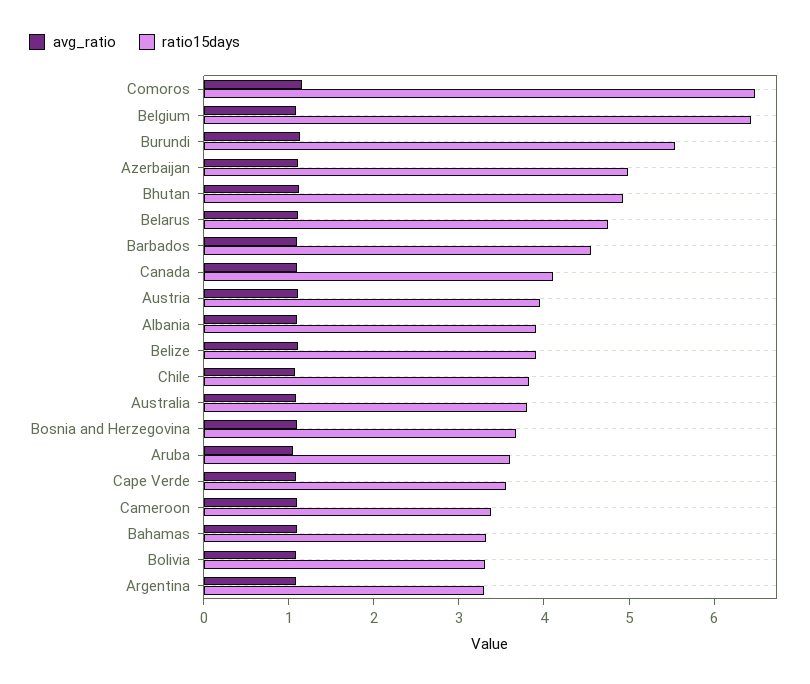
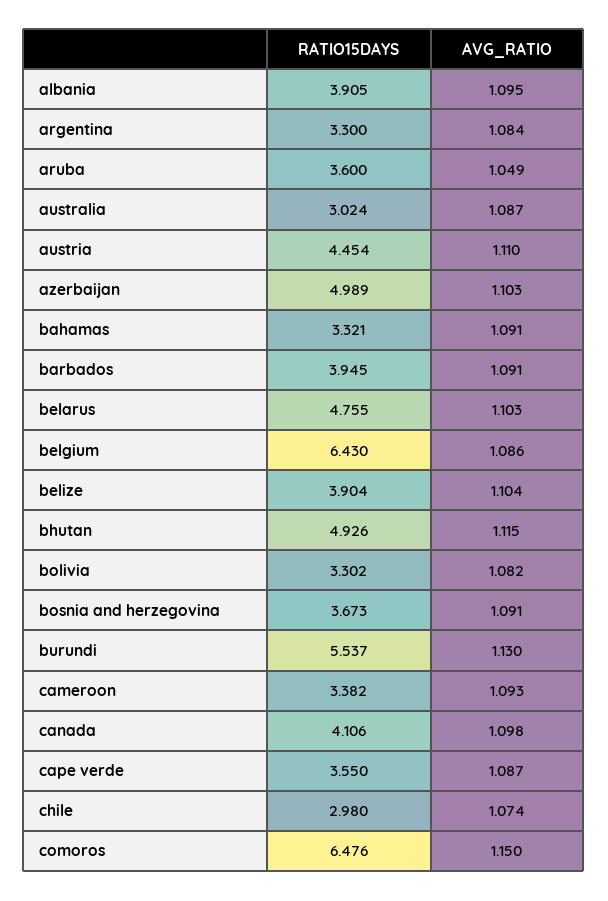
  {
    "avg_ratio": {
      "Comoros": 1.15,
      "Belgium": 1.086,
      "Burundi": 1.13,
      "Azerbaijan": 1.103,
      "Bhutan": 1.115,
      "Belarus": 1.103,
      "Barbados": 1.091,
      "Canada": 1.098,
      "Austria": 1.11,
      "Albania": 1.095,
      "Belize": 1.104,
      "Chile": 1.074,
      "Australia": 1.087,
      "Bosnia and Herzegovina": 1.091,
      "Aruba": 1.049,
      "Cape Verde": 1.087,
      "Cameroon": 1.093,
      "Bahamas": 1.091,
      "Bolivia": 1.082,
      "Argentina": 1.084
    },
    "ratio15days": {
      "Comoros": 6.476,
      "Belgium": 6.43,
      "Burundi": 5.537,
      "Azerbaijan": 4.989,
      "Bhutan": 4.926,
      "Belarus": 4.755,
-     "Barbados": 4.6,
+     "Barbados": 3.945,
      "Canada": 4.106,
-     "Austria": 4,
+     "Austria": 4.454,
      "Albania": 3.905,
      "Belize": 3.904,
-     "Chile": 3.8,
+     "Chile": 2.98,
-     "Australia": 3.8,
+     "Australia": 3.024,
      "Bosnia and Herzegovina": 3.673,
      "Aruba": 3.6,
      "Cape Verde": 3.55,
      "Cameroon": 3.382,
      "Bahamas": 3.321,
      "Bolivia": 3.302,
      "Argentina": 3.3
    }
  }

